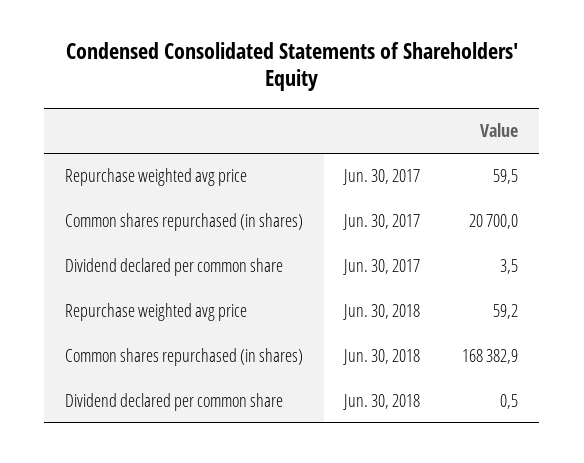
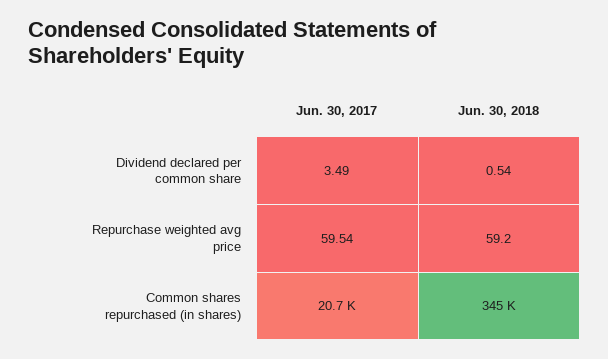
  {
    "Repurchase weighted avg price": {
      "Jun. 30, 2017": 59.54,
      "Jun. 30, 2018": 59.2
    },
    "Common shares repurchased (in shares)": {
      "Jun. 30, 2017": 20700,
-     "Jun. 30, 2018": 168382.9
+     "Jun. 30, 2018": 345000
    },
    "Dividend declared per common share": {
      "Jun. 30, 2017": 3.49,
      "Jun. 30, 2018": 0.54
    }
  }

